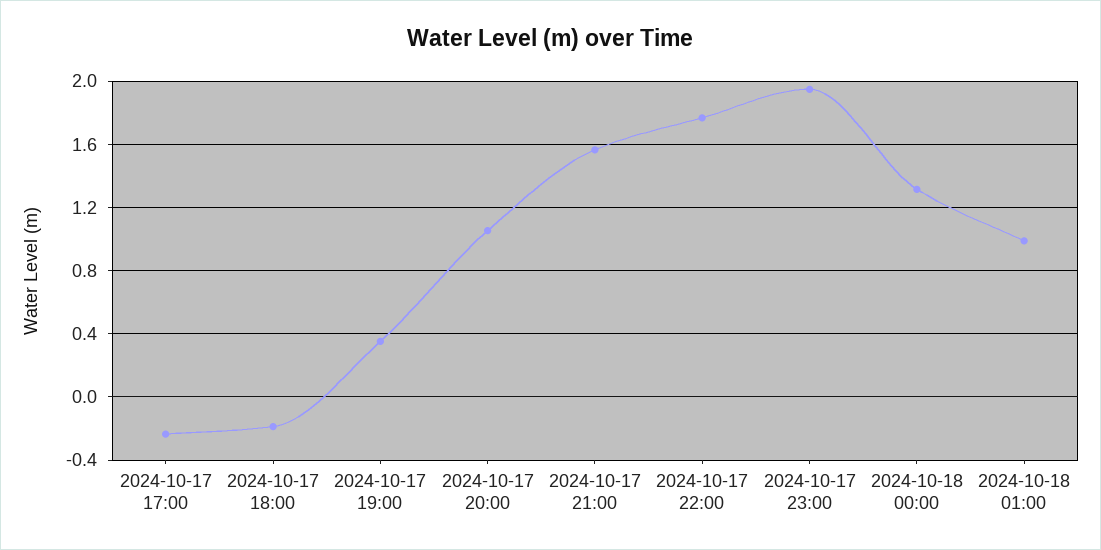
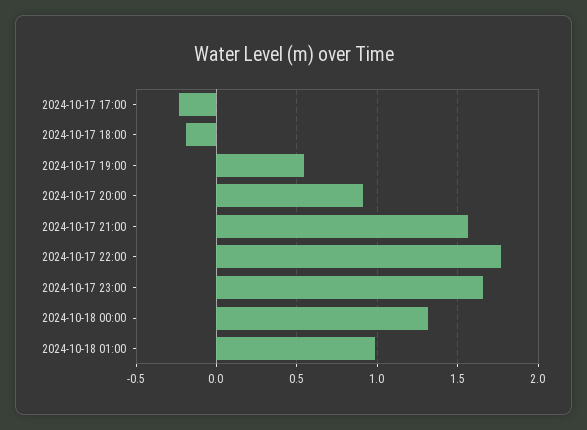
  {
    "2024-10-17 17:00": -0.25,
    "2024-10-17 18:00": -0.2,
-   "2024-10-17 19:00": 0.35,
+   "2024-10-17 19:00": 0.55,
-   "2024-10-17 20:00": 1.05,
+   "2024-10-17 20:00": 0.9,
    "2024-10-17 21:00": 1.55,
    "2024-10-17 22:00": 1.75,
-   "2024-10-17 23:00": 1.95,
+   "2024-10-17 23:00": 1.65,
    "2024-10-18 00:00": 1.3,
    "2024-10-18 01:00": 1
  }

